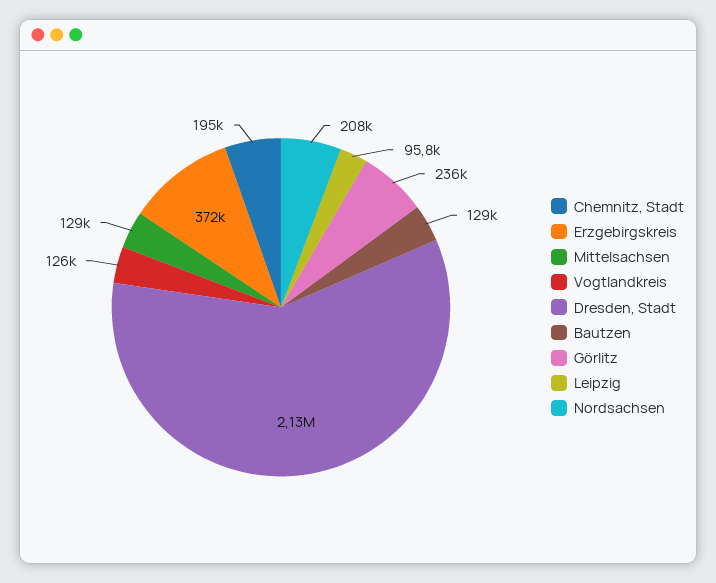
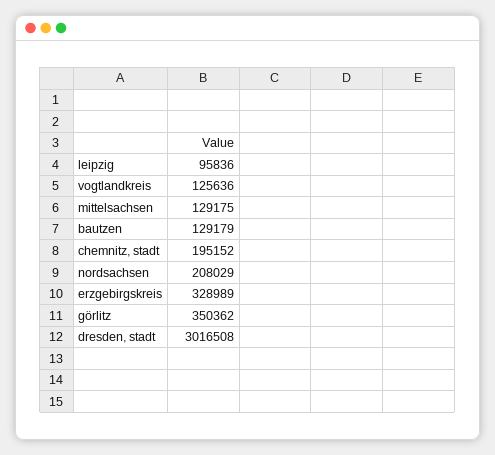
  {
    "Chemnitz, Stadt": 195152,
-   "Erzgebirgskreis": 372000,
+   "Erzgebirgskreis": 328989,
    "Mittelsachsen": 129175,
    "Vogtlandkreis": 125636,
-   "Dresden, Stadt": 2130000,
+   "Dresden, Stadt": 3016508,
    "Bautzen": 129179,
-   "Görlitz": 236000,
+   "Görlitz": 350362,
    "Leipzig": 95836,
    "Nordsachsen": 208029
  }

